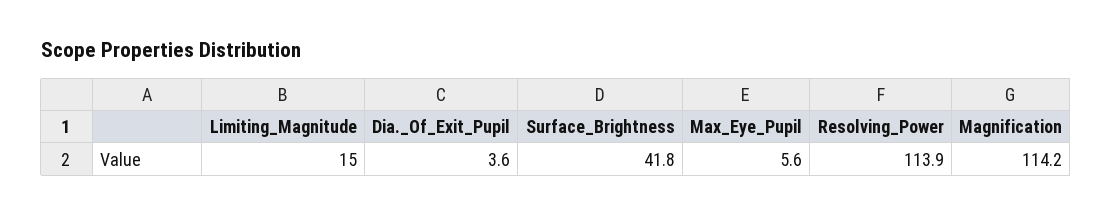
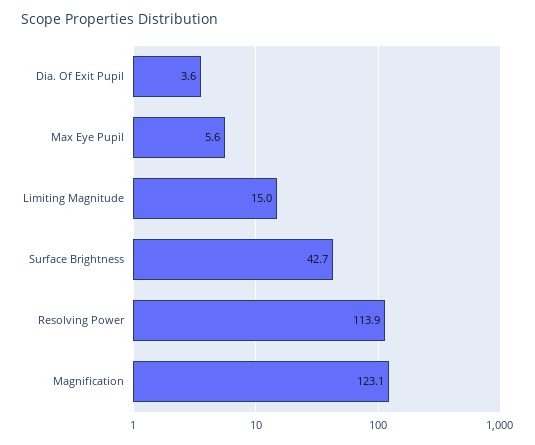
  {
    "Limiting_Magnitude": 15,
    "Dia._Of_Exit_Pupil": 3.6,
-   "Surface_Brightness": 41.8,
+   "Surface_Brightness": 42.7,
    "Max_Eye_Pupil": 5.6,
    "Resolving_Power": 113.9,
-   "Magnification": 114.2
+   "Magnification": 123.1
  }

